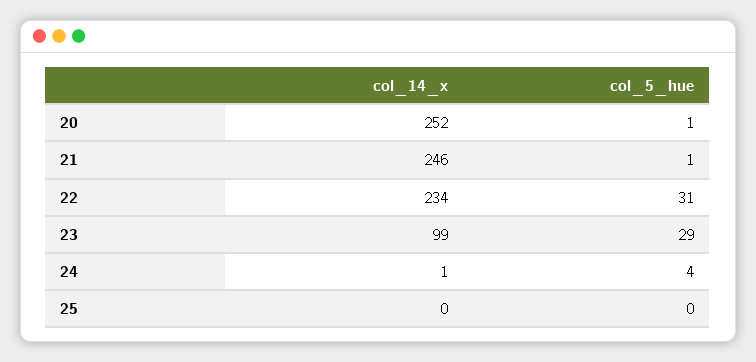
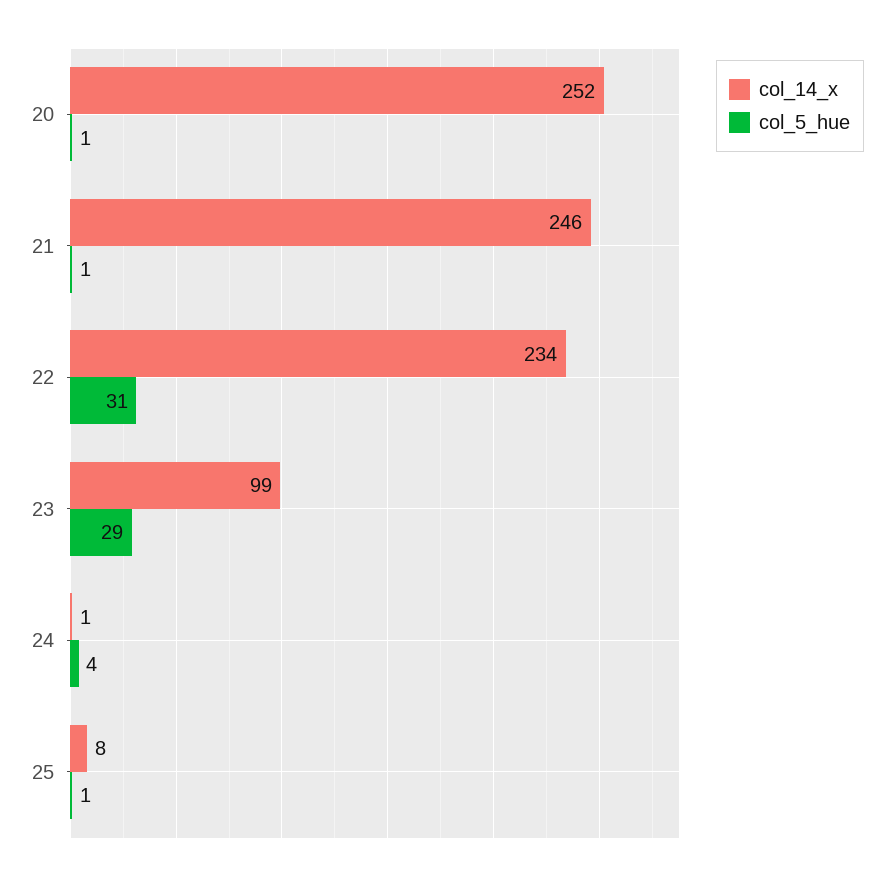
  {
    "col_14_x": {
      "20": 252,
      "21": 246,
      "22": 234,
      "23": 99,
      "24": 1,
-     "25": 0
+     "25": 8
    },
    "col_5_hue": {
      "20": 1,
      "21": 1,
      "22": 31,
      "23": 29,
      "24": 4,
-     "25": 0
+     "25": 1
    }
  }

